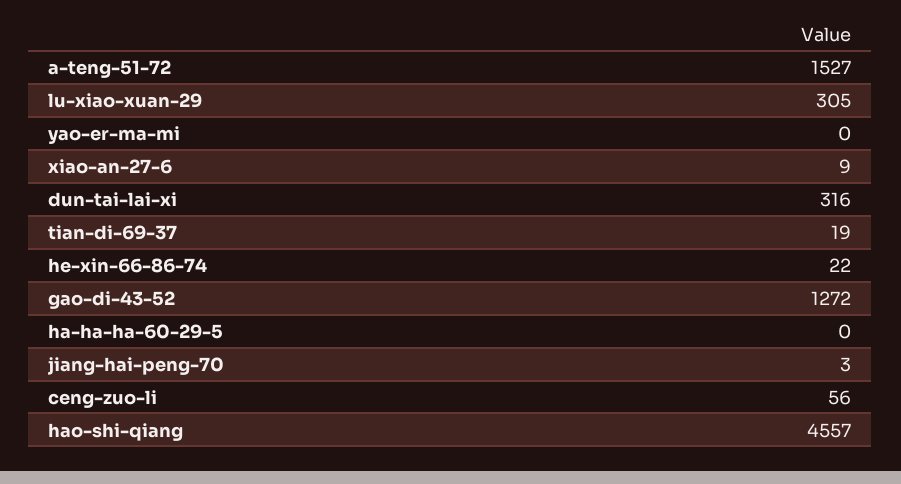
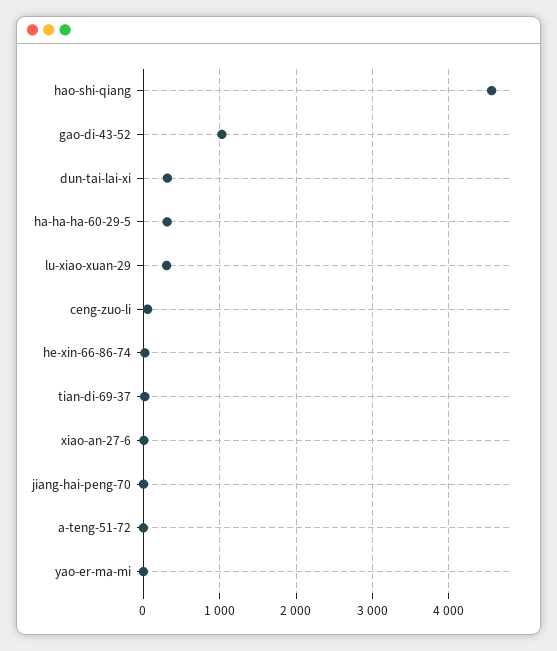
  {
-   "a-teng-51-72": 1527,
+   "a-teng-51-72": 0,
    "lu-xiao-xuan-29": 305,
    "yao-er-ma-mi": 0,
    "xiao-an-27-6": 9,
    "dun-tai-lai-xi": 316,
    "tian-di-69-37": 19,
    "he-xin-66-86-74": 22,
-   "gao-di-43-52": 1272,
+   "gao-di-43-52": 1000,
-   "ha-ha-ha-60-29-5": 0,
+   "ha-ha-ha-60-29-5": 300,
    "jiang-hai-peng-70": 3,
    "ceng-zuo-li": 56,
    "hao-shi-qiang": 4557
  }

